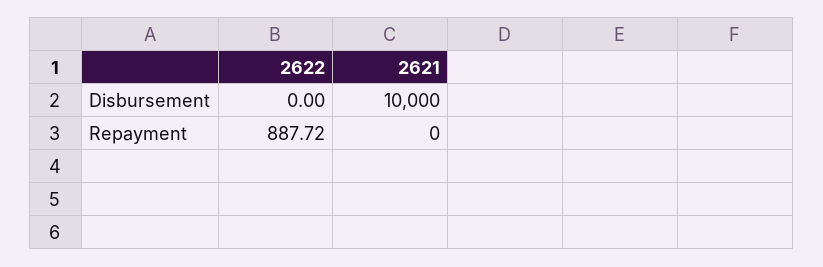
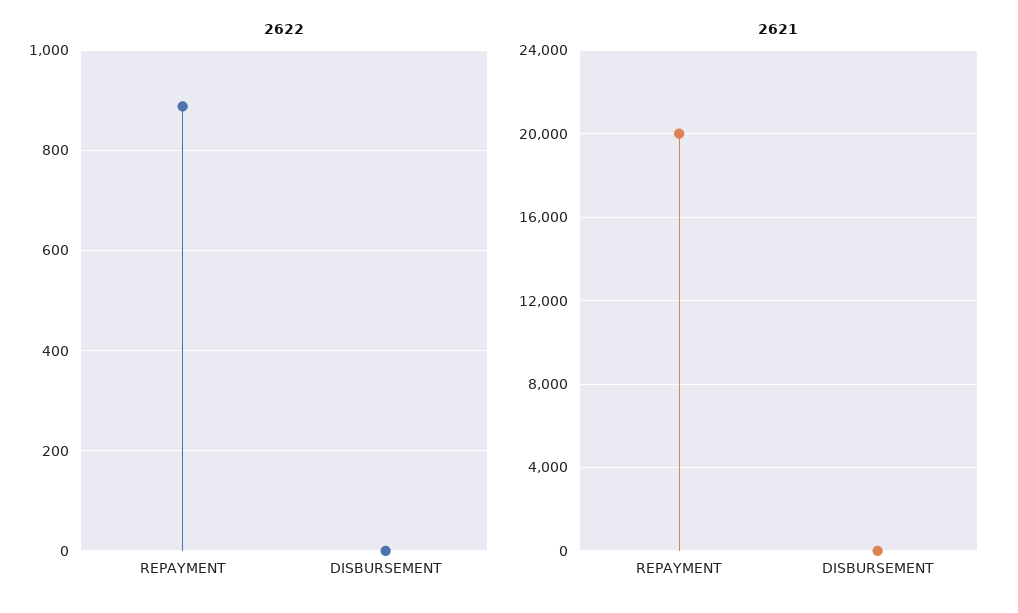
  {
    "2622": {
      "Disbursement": 0,
      "Repayment": 887.72
    },
    "2621": {
-     "Disbursement": 10000,
+     "Disbursement": 0,
-     "Repayment": 0
+     "Repayment": 20000
    }
  }

